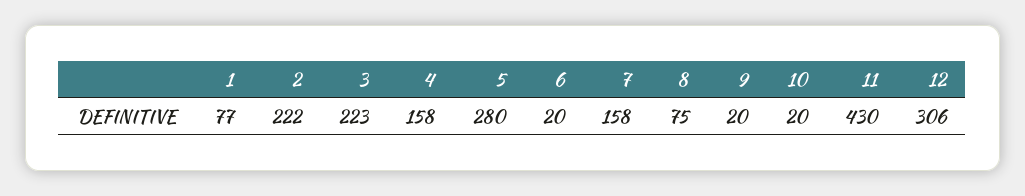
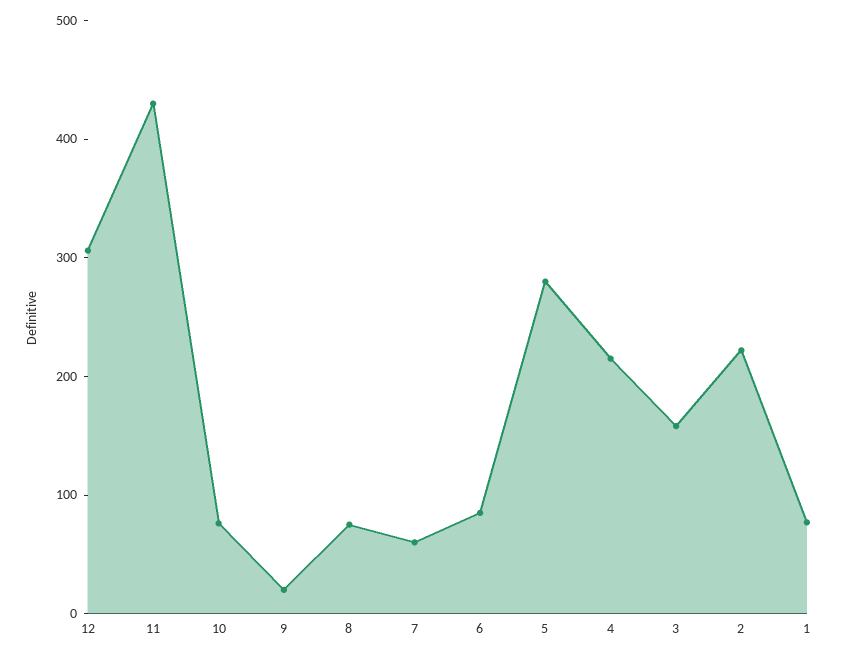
  {
    "1": 77,
    "2": 222,
-   "3": 223,
+   "3": 160,
-   "4": 158,
+   "4": 220,
    "5": 280,
-   "6": 20,
+   "6": 80,
-   "7": 158,
+   "7": 60,
    "8": 75,
    "9": 20,
-   "10": 20,
+   "10": 80,
    "11": 430,
    "12": 306
  }

